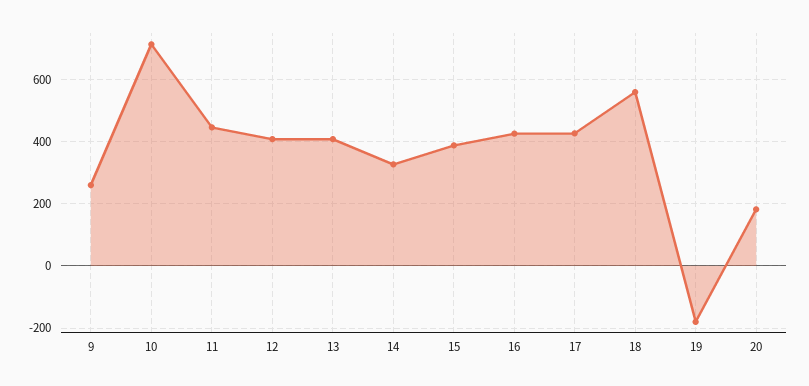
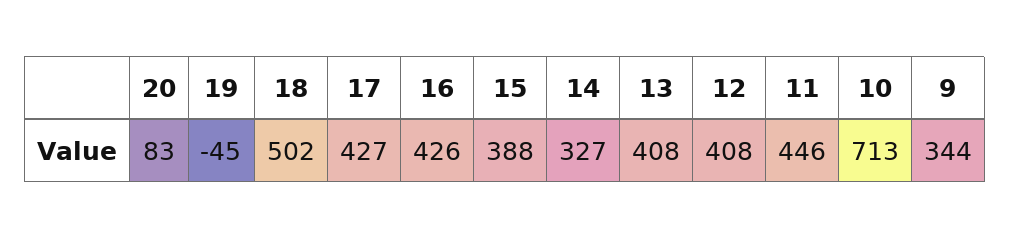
  {
-   "9": 260,
+   "9": 344,
    "10": 713,
    "11": 446,
    "12": 408,
    "13": 408,
    "14": 327,
    "15": 388,
    "16": 426,
    "17": 427,
-   "18": 560,
+   "18": 502,
-   "19": -180,
+   "19": -45,
-   "20": 180
+   "20": 83
  }

